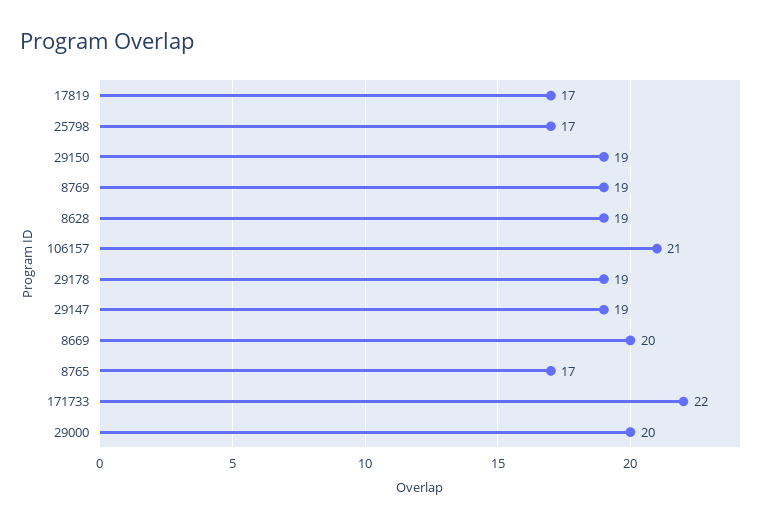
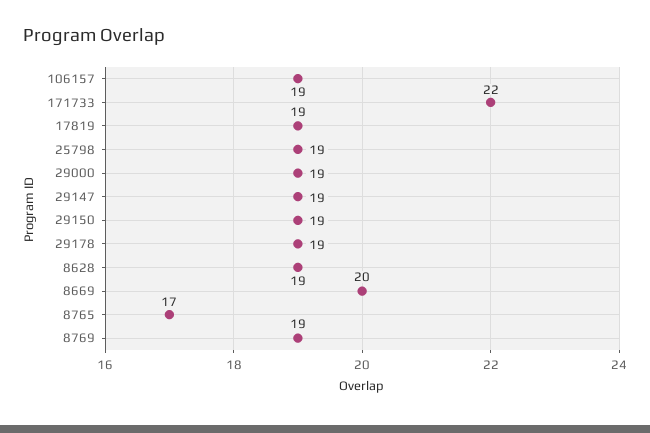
  {
-   "17819": 17,
+   "17819": 19,
-   "25798": 17,
+   "25798": 19,
    "29150": 19,
    "8769": 19,
    "8628": 19,
-   "106157": 21,
+   "106157": 19,
    "29178": 19,
    "29147": 19,
    "8669": 20,
    "8765": 17,
    "171733": 22,
-   "29000": 20
+   "29000": 19
  }

